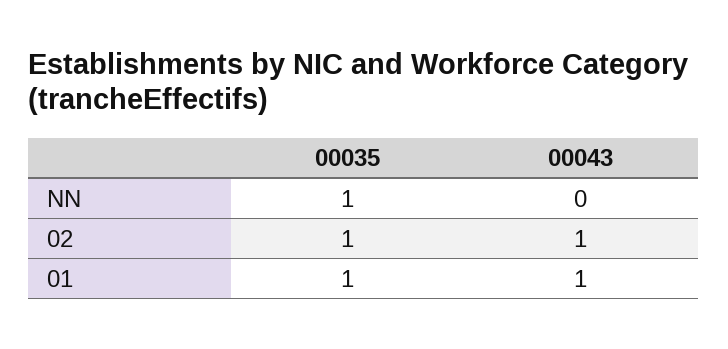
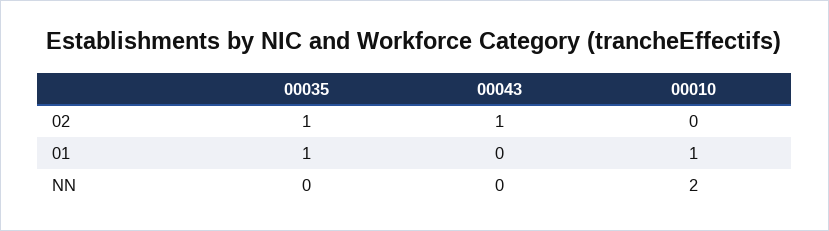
  {
    "00035": {
-     "NN": 1,
+     "NN": 0,
      "02": 1,
      "01": 1
    },
    "00043": {
      "NN": 0,
      "02": 1,
-     "01": 1
+     "01": 0
-   }
+   },
+   "00010": {
+     "02": 0,
+     "01": 1,
+     "NN": 2
+   }
  }

